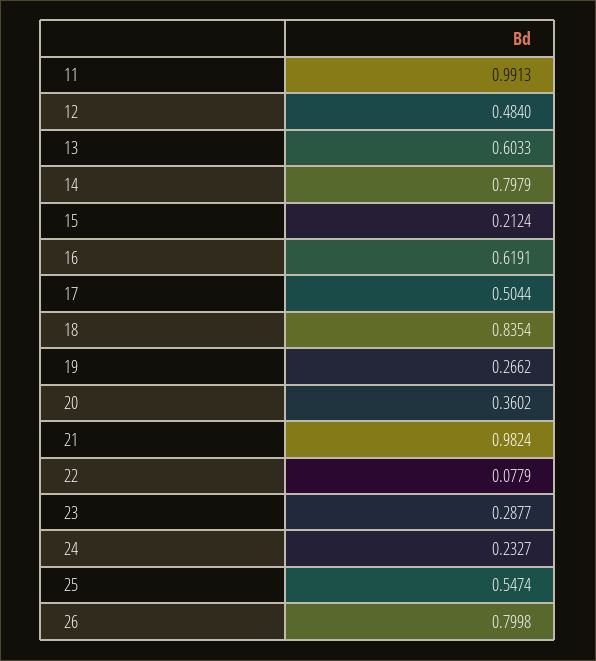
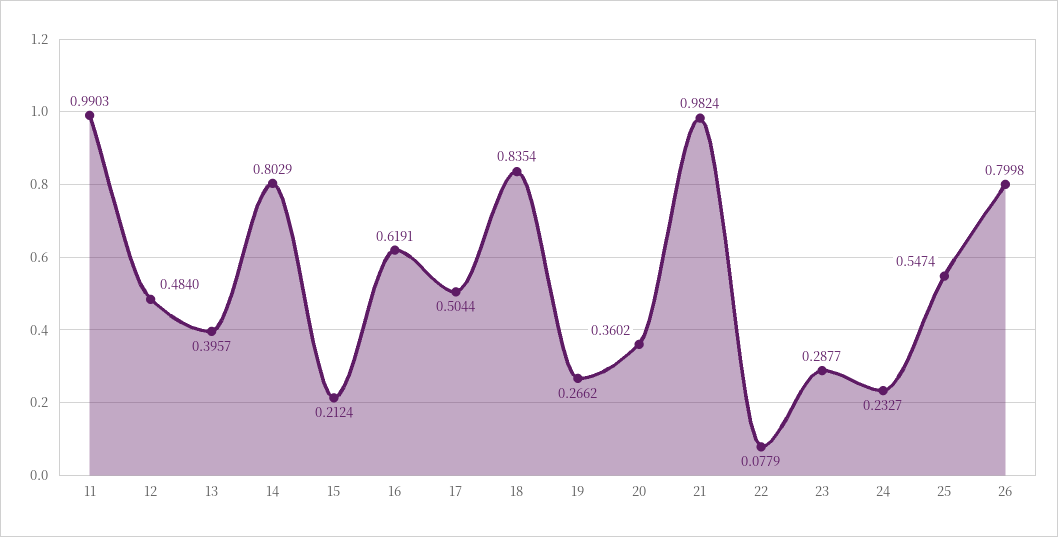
  {
-   "11": 0.9913,
+   "11": 0.9903,
    "12": 0.484,
-   "13": 0.6033,
+   "13": 0.3957,
-   "14": 0.7979,
+   "14": 0.8029,
    "15": 0.2124,
    "16": 0.6191,
    "17": 0.5044,
    "18": 0.8354,
    "19": 0.2662,
    "20": 0.3602,
    "21": 0.9824,
    "22": 0.0779,
    "23": 0.2877,
    "24": 0.2327,
    "25": 0.5474,
    "26": 0.7998
  }

